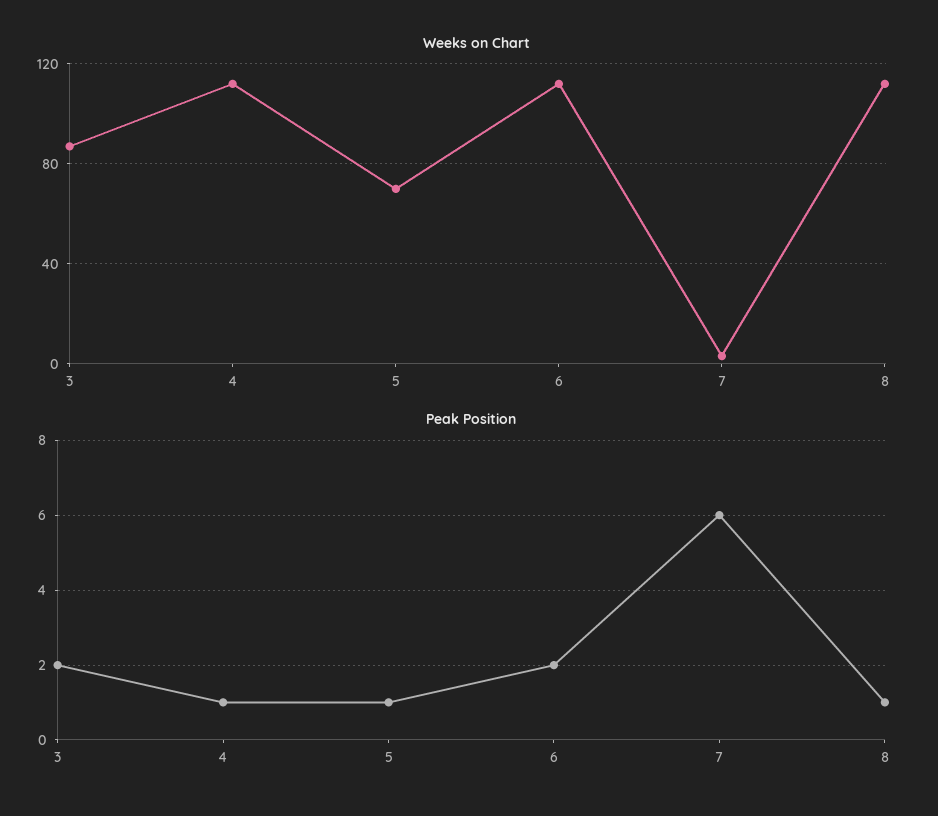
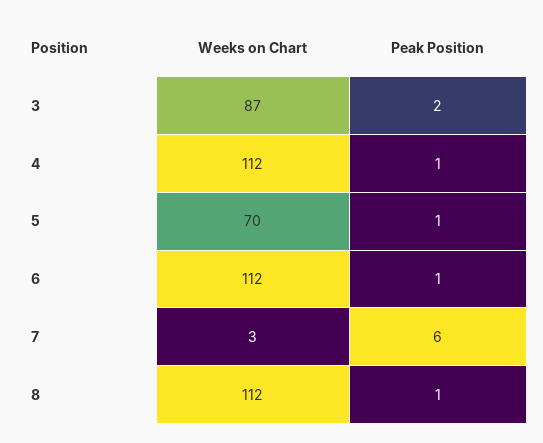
  {
    "Weeks on Chart": {
      "3": 87,
      "4": 112,
      "5": 70,
      "6": 112,
      "7": 3,
      "8": 112
    },
    "Peak Position": {
      "3": 2,
      "4": 1,
      "5": 1,
-     "6": 2,
+     "6": 1,
      "7": 6,
      "8": 1
    }
  }

